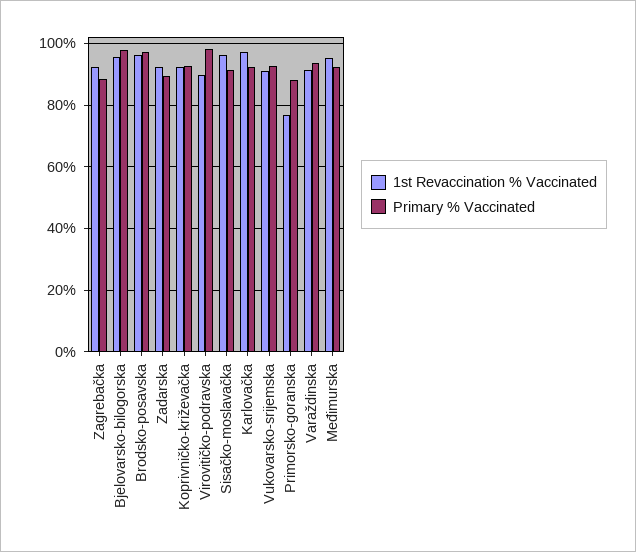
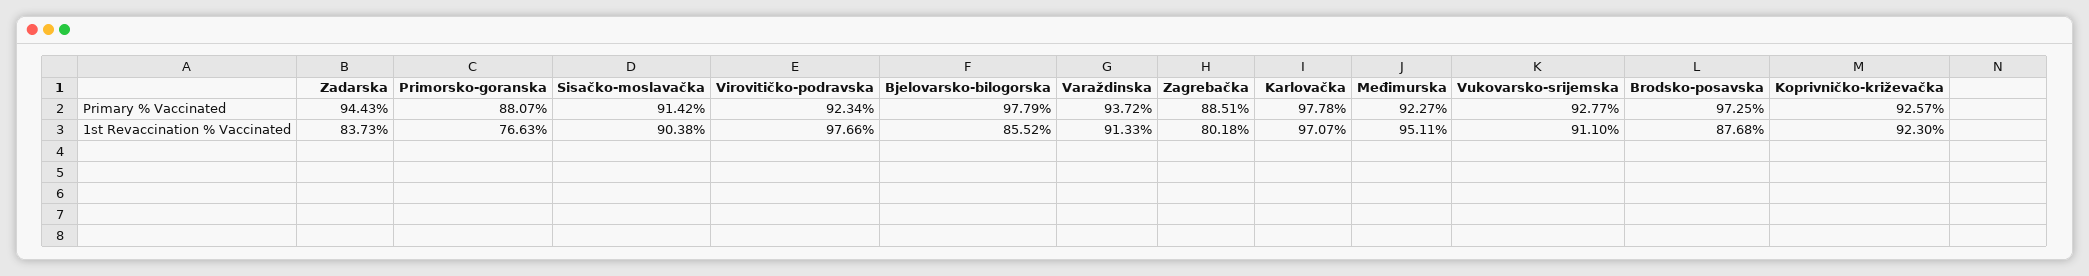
  {
    "1st Revaccination % Vaccinated": {
-     "Zagrebačka": 92,
+     "Zagrebačka": 80.18,
-     "Bjelovarsko-bilogorska": 96,
+     "Bjelovarsko-bilogorska": 85.52,
-     "Brodsko-posavska": 96,
+     "Brodsko-posavska": 87.68,
-     "Zadarska": 92,
+     "Zadarska": 83.73,
      "Koprivničko-križevačka": 92.3,
-     "Virovitičko-podravska": 90,
+     "Virovitičko-podravska": 97.66,
-     "Sisačko-moslavačka": 96,
+     "Sisačko-moslavačka": 90.38,
      "Karlovačka": 97.07,
      "Vukovarsko-srijemska": 91.1,
      "Primorsko-goranska": 76.63,
      "Varaždinska": 91.33,
      "Međimurska": 95.11
    },
    "Primary % Vaccinated": {
      "Zagrebačka": 88.51,
      "Bjelovarsko-bilogorska": 97.79,
      "Brodsko-posavska": 97.25,
-     "Zadarska": 90,
+     "Zadarska": 94.43,
      "Koprivničko-križevačka": 92.57,
-     "Virovitičko-podravska": 98,
+     "Virovitičko-podravska": 92.34,
      "Sisačko-moslavačka": 91.42,
-     "Karlovačka": 92,
+     "Karlovačka": 97.78,
      "Vukovarsko-srijemska": 92.77,
      "Primorsko-goranska": 88.07,
      "Varaždinska": 93.72,
      "Međimurska": 92.27
    }
  }

